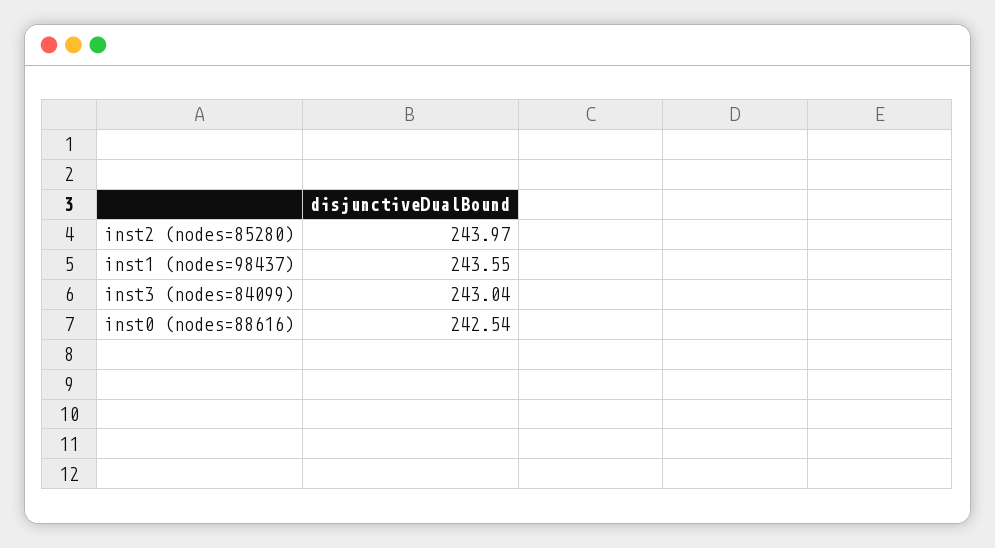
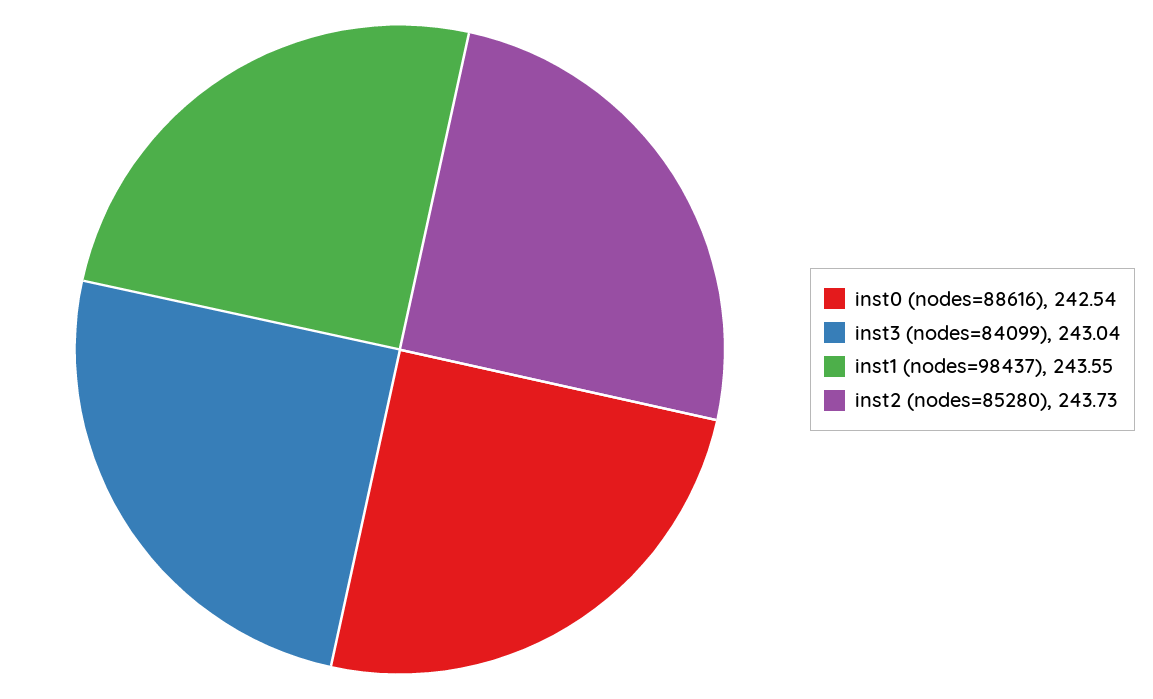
  {
-   "inst2 (nodes=85280)": 243.97,
+   "inst2 (nodes=85280)": 243.73,
    "inst1 (nodes=98437)": 243.55,
    "inst3 (nodes=84099)": 243.04,
    "inst0 (nodes=88616)": 242.54
  }

